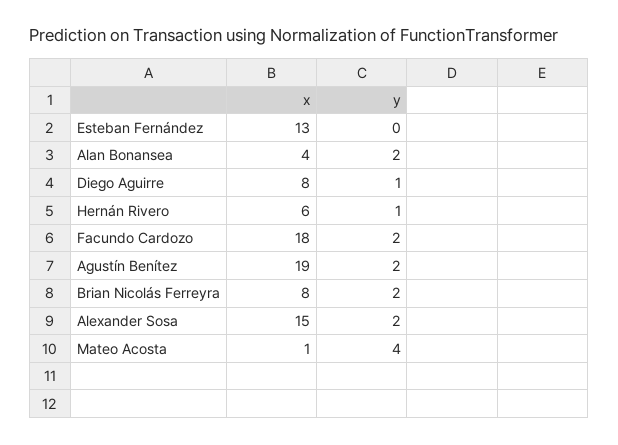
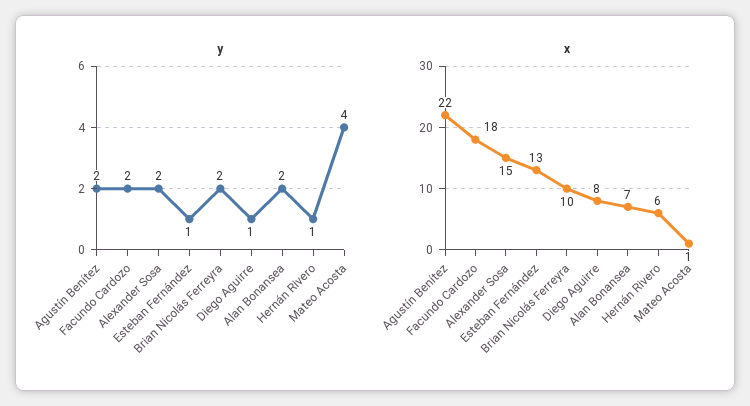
  {
    "x": {
      "Esteban Fernández": 13,
-     "Alan Bonansea": 4,
+     "Alan Bonansea": 7,
      "Diego Aguirre": 8,
      "Hernán Rivero": 6,
      "Facundo Cardozo": 18,
-     "Agustín Benítez": 19,
+     "Agustín Benítez": 22,
-     "Brian Nicolás Ferreyra": 8,
+     "Brian Nicolás Ferreyra": 10,
      "Alexander Sosa": 15,
      "Mateo Acosta": 1
    },
    "y": {
-     "Esteban Fernández": 0,
+     "Esteban Fernández": 1,
      "Alan Bonansea": 2,
      "Diego Aguirre": 1,
      "Hernán Rivero": 1,
      "Facundo Cardozo": 2,
      "Agustín Benítez": 2,
      "Brian Nicolás Ferreyra": 2,
      "Alexander Sosa": 2,
      "Mateo Acosta": 4
    }
  }

